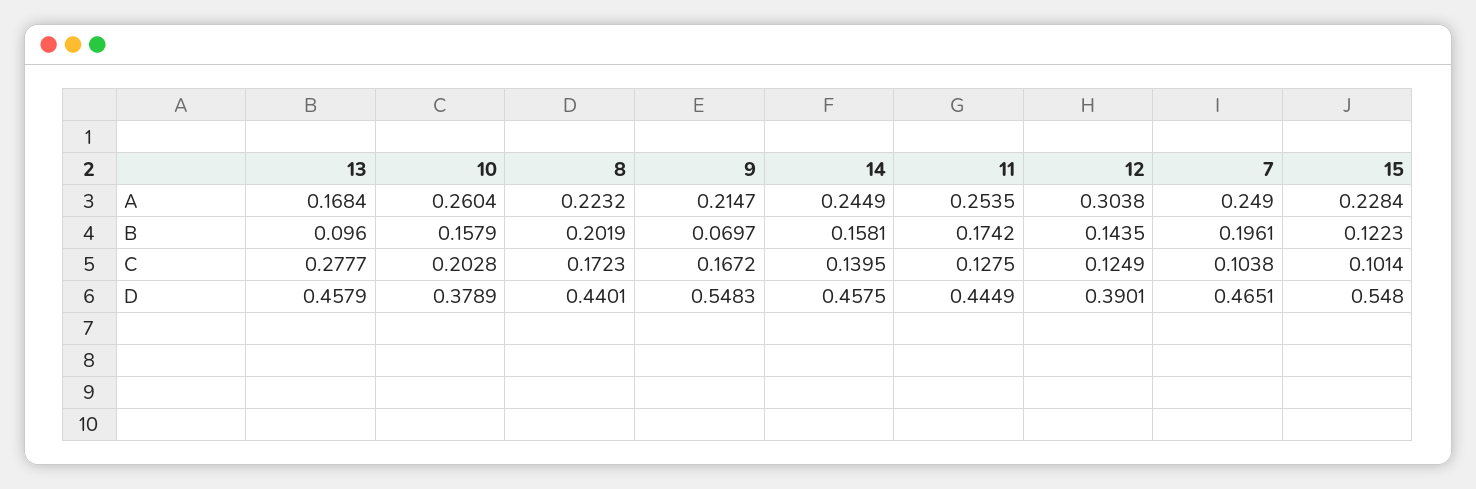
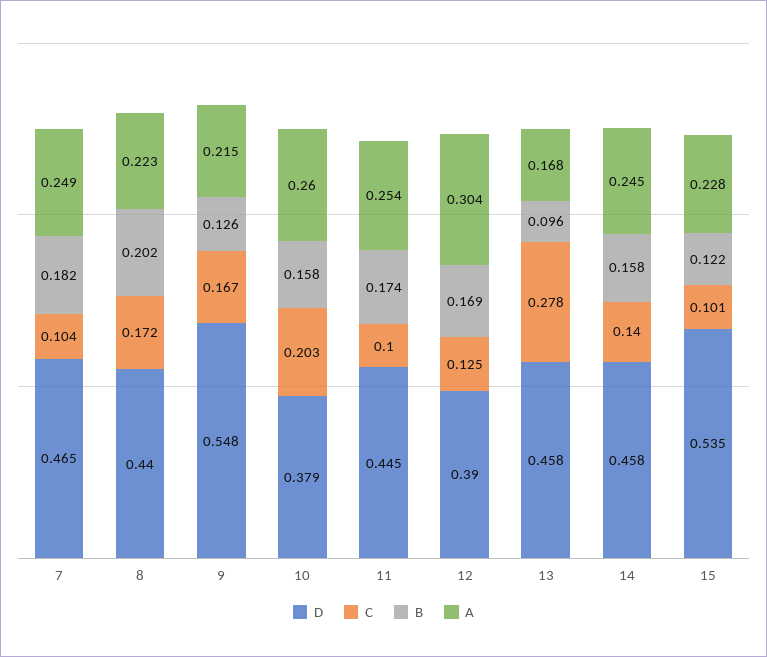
  {
    "A": {
      "13": 0.1684,
      "10": 0.2604,
      "8": 0.2232,
      "9": 0.2147,
      "14": 0.2449,
      "11": 0.2535,
      "12": 0.3038,
      "7": 0.249,
      "15": 0.2284
    },
    "B": {
      "13": 0.096,
      "10": 0.1579,
      "8": 0.2019,
-     "9": 0.0697,
+     "9": 0.126,
      "14": 0.1581,
      "11": 0.1742,
-     "12": 0.1435,
+     "12": 0.169,
-     "7": 0.1961,
+     "7": 0.182,
      "15": 0.1223
    },
    "C": {
      "13": 0.2777,
      "10": 0.2028,
      "8": 0.1723,
      "9": 0.1672,
      "14": 0.1395,
-     "11": 0.1275,
+     "11": 0.1,
      "12": 0.1249,
      "7": 0.1038,
      "15": 0.1014
    },
    "D": {
      "13": 0.4579,
      "10": 0.3789,
      "8": 0.4401,
      "9": 0.5483,
      "14": 0.4575,
      "11": 0.4449,
      "12": 0.3901,
      "7": 0.4651,
-     "15": 0.548
+     "15": 0.535
    }
  }

